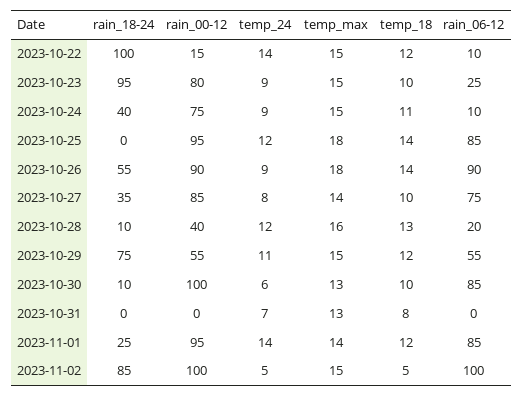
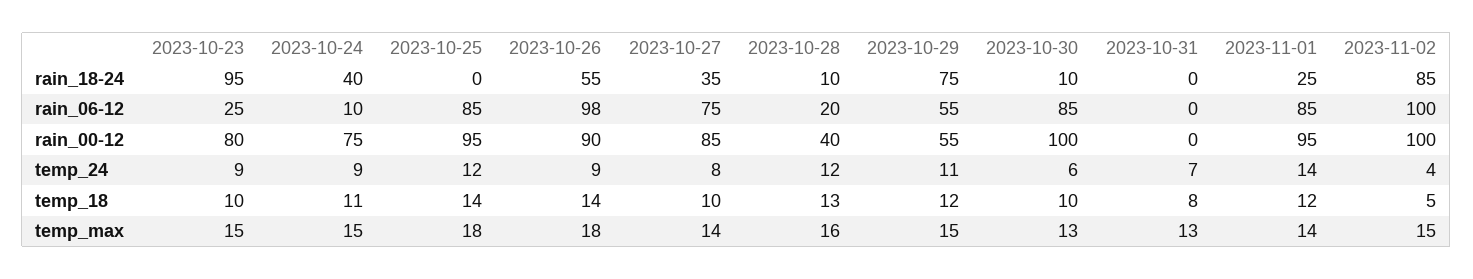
  {
    "rain_18-24": {
-     "2023-10-22": 100,
      "2023-10-23": 95,
      "2023-10-24": 40,
      "2023-10-25": 0,
      "2023-10-26": 55,
      "2023-10-27": 35,
      "2023-10-28": 10,
      "2023-10-29": 75,
      "2023-10-30": 10,
      "2023-10-31": 0,
      "2023-11-01": 25,
      "2023-11-02": 85
    },
    "rain_00-12": {
-     "2023-10-22": 15,
      "2023-10-23": 80,
      "2023-10-24": 75,
      "2023-10-25": 95,
      "2023-10-26": 90,
      "2023-10-27": 85,
      "2023-10-28": 40,
      "2023-10-29": 55,
      "2023-10-30": 100,
      "2023-10-31": 0,
      "2023-11-01": 95,
      "2023-11-02": 100
    },
    "temp_24": {
-     "2023-10-22": 14,
      "2023-10-23": 9,
      "2023-10-24": 9,
      "2023-10-25": 12,
      "2023-10-26": 9,
      "2023-10-27": 8,
      "2023-10-28": 12,
      "2023-10-29": 11,
      "2023-10-30": 6,
      "2023-10-31": 7,
      "2023-11-01": 14,
-     "2023-11-02": 5
+     "2023-11-02": 4
    },
    "temp_max": {
-     "2023-10-22": 15,
      "2023-10-23": 15,
      "2023-10-24": 15,
      "2023-10-25": 18,
      "2023-10-26": 18,
      "2023-10-27": 14,
      "2023-10-28": 16,
      "2023-10-29": 15,
      "2023-10-30": 13,
      "2023-10-31": 13,
      "2023-11-01": 14,
      "2023-11-02": 15
    },
    "temp_18": {
-     "2023-10-22": 12,
      "2023-10-23": 10,
      "2023-10-24": 11,
      "2023-10-25": 14,
      "2023-10-26": 14,
      "2023-10-27": 10,
      "2023-10-28": 13,
      "2023-10-29": 12,
      "2023-10-30": 10,
      "2023-10-31": 8,
      "2023-11-01": 12,
      "2023-11-02": 5
    },
    "rain_06-12": {
-     "2023-10-22": 10,
      "2023-10-23": 25,
      "2023-10-24": 10,
      "2023-10-25": 85,
-     "2023-10-26": 90,
+     "2023-10-26": 98,
      "2023-10-27": 75,
      "2023-10-28": 20,
      "2023-10-29": 55,
      "2023-10-30": 85,
      "2023-10-31": 0,
      "2023-11-01": 85,
      "2023-11-02": 100
    }
  }

